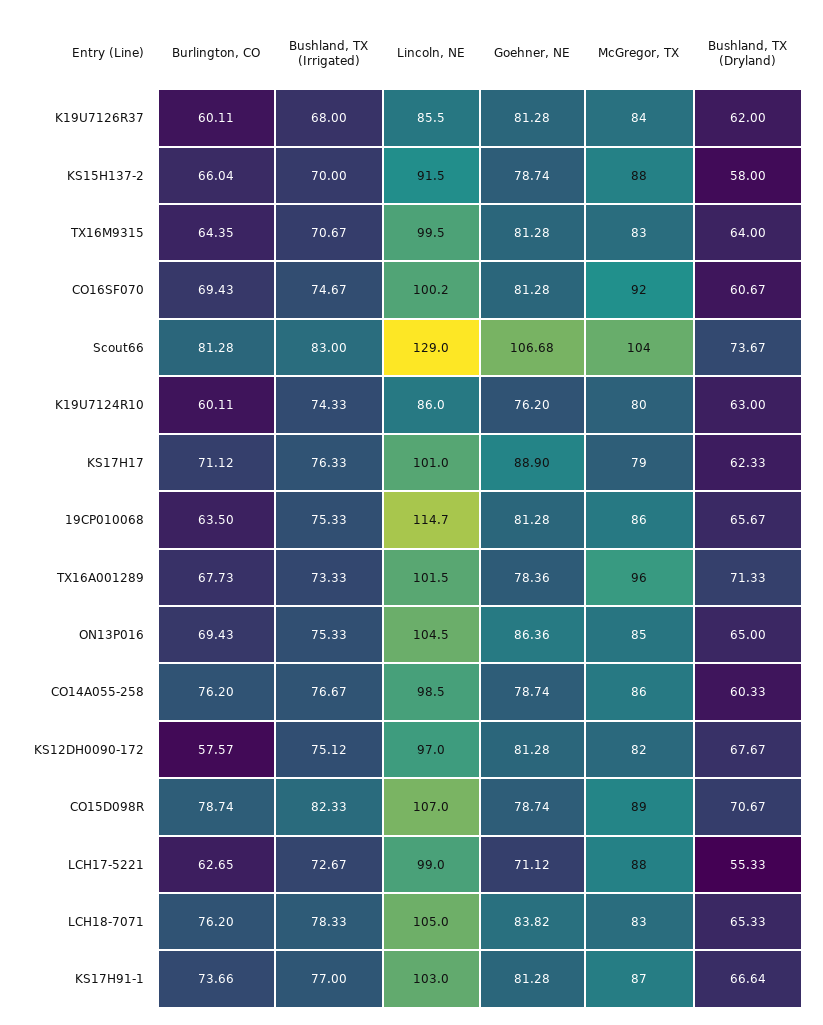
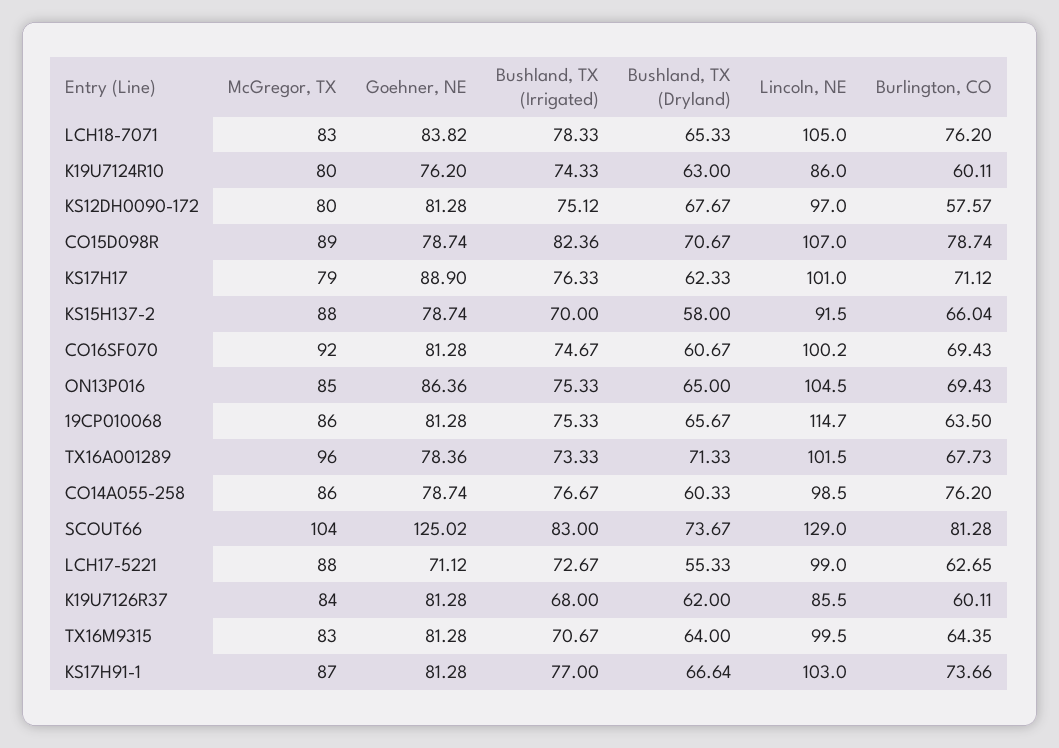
  {
    "Burlington, CO": {
      "K19U7126R37": 60.11,
      "KS15H137-2": 66.04,
      "TX16M9315": 64.35,
      "CO16SF070": 69.43,
      "Scout66": 81.28,
      "K19U7124R10": 60.11,
      "KS17H17": 71.12,
      "19CP010068": 63.5,
      "TX16A001289": 67.73,
      "ON13P016": 69.43,
      "CO14A055-258": 76.2,
      "KS12DH0090-172": 57.57,
      "CO15D098R": 78.74,
      "LCH17-5221": 62.65,
      "LCH18-7071": 76.2,
      "KS17H91-1": 73.66
    },
    "Bushland, TX (Irrigated)": {
      "K19U7126R37": 68,
      "KS15H137-2": 70,
      "TX16M9315": 70.67,
      "CO16SF070": 74.67,
      "Scout66": 83,
      "K19U7124R10": 74.33,
      "KS17H17": 76.33,
      "19CP010068": 75.33,
      "TX16A001289": 73.33,
      "ON13P016": 75.33,
      "CO14A055-258": 76.67,
      "KS12DH0090-172": 75.12,
-     "CO15D098R": 82.33,
+     "CO15D098R": 82.36,
      "LCH17-5221": 72.67,
      "LCH18-7071": 78.33,
      "KS17H91-1": 77
    },
    "Lincoln, NE": {
      "K19U7126R37": 85.5,
      "KS15H137-2": 91.5,
      "TX16M9315": 99.5,
      "CO16SF070": 100.2,
      "Scout66": 129,
      "K19U7124R10": 86,
      "KS17H17": 101,
      "19CP010068": 114.7,
      "TX16A001289": 101.5,
      "ON13P016": 104.5,
      "CO14A055-258": 98.5,
      "KS12DH0090-172": 97,
      "CO15D098R": 107,
      "LCH17-5221": 99,
      "LCH18-7071": 105,
      "KS17H91-1": 103
    },
    "Goehner, NE": {
      "K19U7126R37": 81.28,
      "KS15H137-2": 78.74,
      "TX16M9315": 81.28,
      "CO16SF070": 81.28,
-     "Scout66": 106.68,
+     "Scout66": 125.02,
      "K19U7124R10": 76.2,
      "KS17H17": 88.9,
      "19CP010068": 81.28,
      "TX16A001289": 78.36,
      "ON13P016": 86.36,
      "CO14A055-258": 78.74,
      "KS12DH0090-172": 81.28,
      "CO15D098R": 78.74,
      "LCH17-5221": 71.12,
      "LCH18-7071": 83.82,
      "KS17H91-1": 81.28
    },
    "McGregor, TX": {
      "K19U7126R37": 84,
      "KS15H137-2": 88,
      "TX16M9315": 83,
      "CO16SF070": 92,
      "Scout66": 104,
      "K19U7124R10": 80,
      "KS17H17": 79,
      "19CP010068": 86,
      "TX16A001289": 96,
      "ON13P016": 85,
      "CO14A055-258": 86,
-     "KS12DH0090-172": 82,
+     "KS12DH0090-172": 80,
      "CO15D098R": 89,
      "LCH17-5221": 88,
      "LCH18-7071": 83,
      "KS17H91-1": 87
    },
    "Bushland, TX (Dryland)": {
      "K19U7126R37": 62,
      "KS15H137-2": 58,
      "TX16M9315": 64,
      "CO16SF070": 60.67,
      "Scout66": 73.67,
      "K19U7124R10": 63,
      "KS17H17": 62.33,
      "19CP010068": 65.67,
      "TX16A001289": 71.33,
      "ON13P016": 65,
      "CO14A055-258": 60.33,
      "KS12DH0090-172": 67.67,
      "CO15D098R": 70.67,
      "LCH17-5221": 55.33,
      "LCH18-7071": 65.33,
      "KS17H91-1": 66.64
    }
  }

